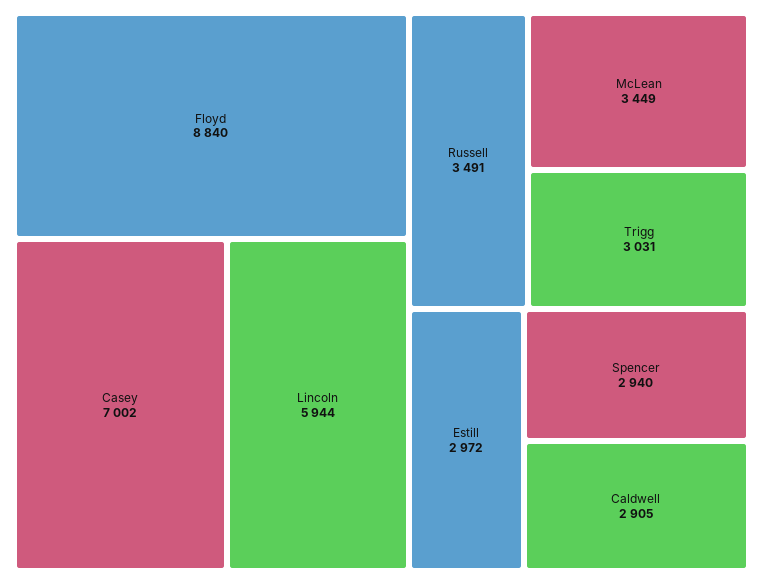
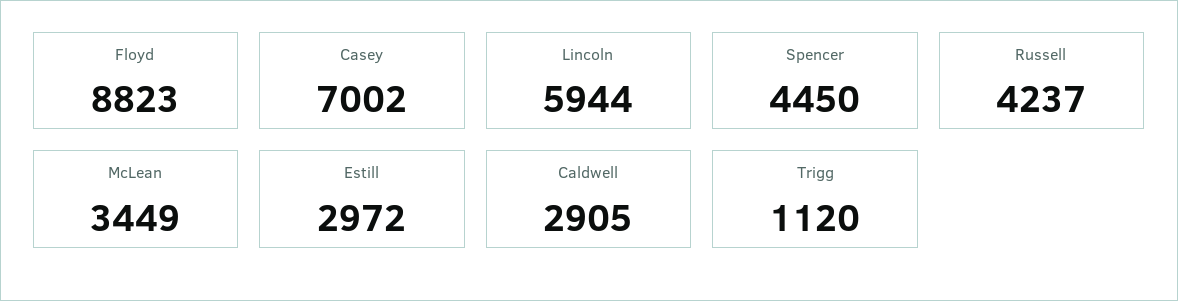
  {
-   "Floyd": 8840,
+   "Floyd": 8823,
    "Casey": 7002,
    "Lincoln": 5944,
-   "Russell": 3491,
+   "Russell": 4237,
    "McLean": 3449,
-   "Trigg": 3031,
+   "Trigg": 1120,
    "Estill": 2972,
-   "Spencer": 2940,
+   "Spencer": 4450,
    "Caldwell": 2905
  }

